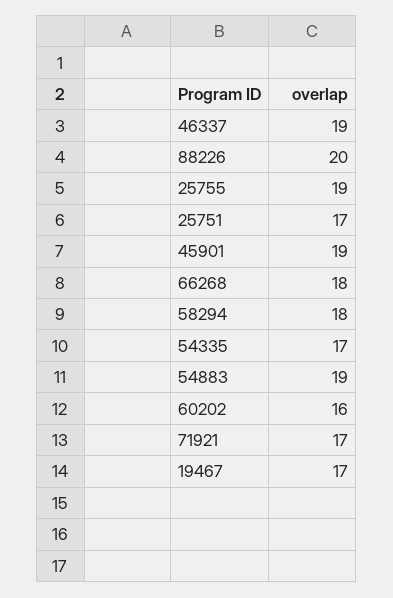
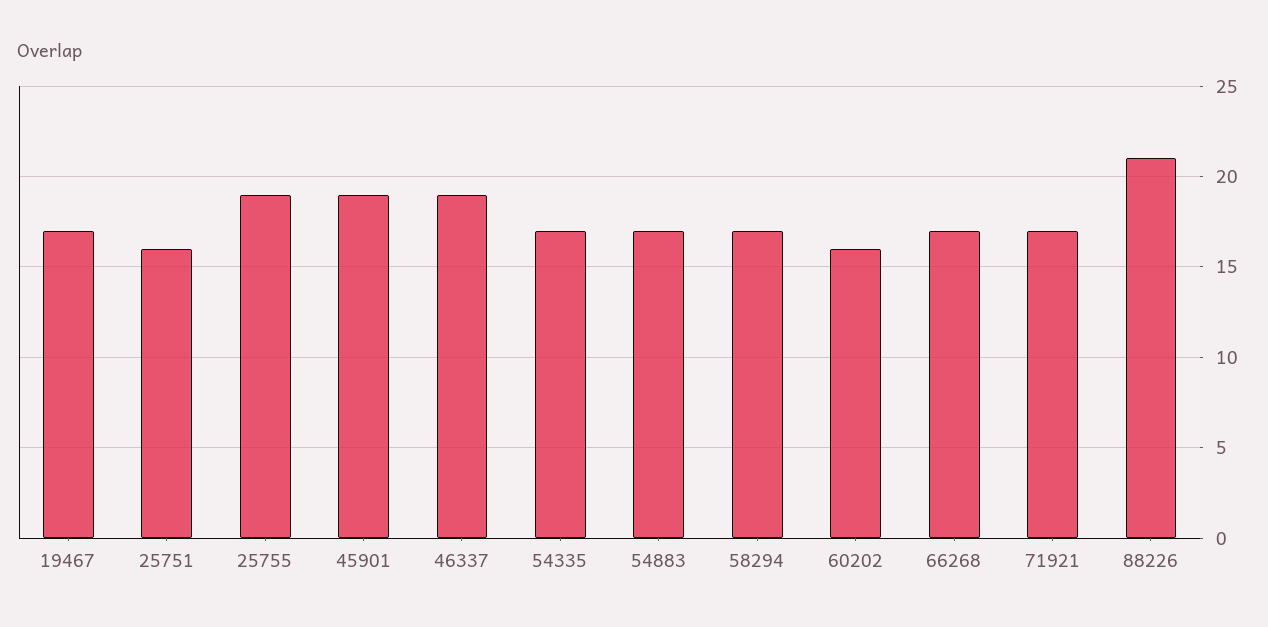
  {
    "46337": 19,
-   "88226": 20,
+   "88226": 21,
    "25755": 19,
-   "25751": 17,
+   "25751": 16,
    "45901": 19,
-   "66268": 18,
+   "66268": 17,
-   "58294": 18,
+   "58294": 17,
    "54335": 17,
-   "54883": 19,
+   "54883": 17,
    "60202": 16,
    "71921": 17,
    "19467": 17
  }

